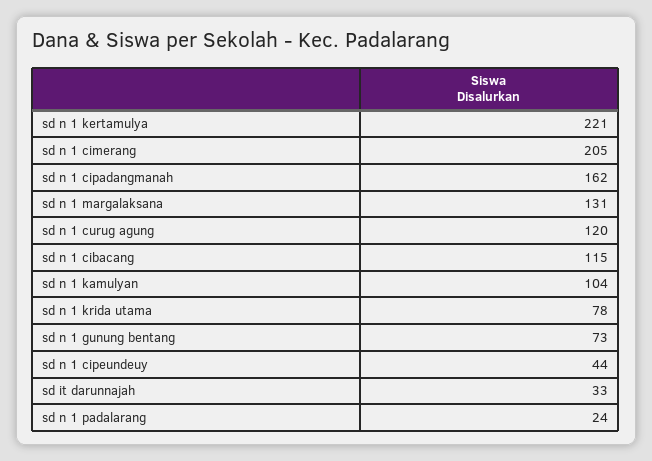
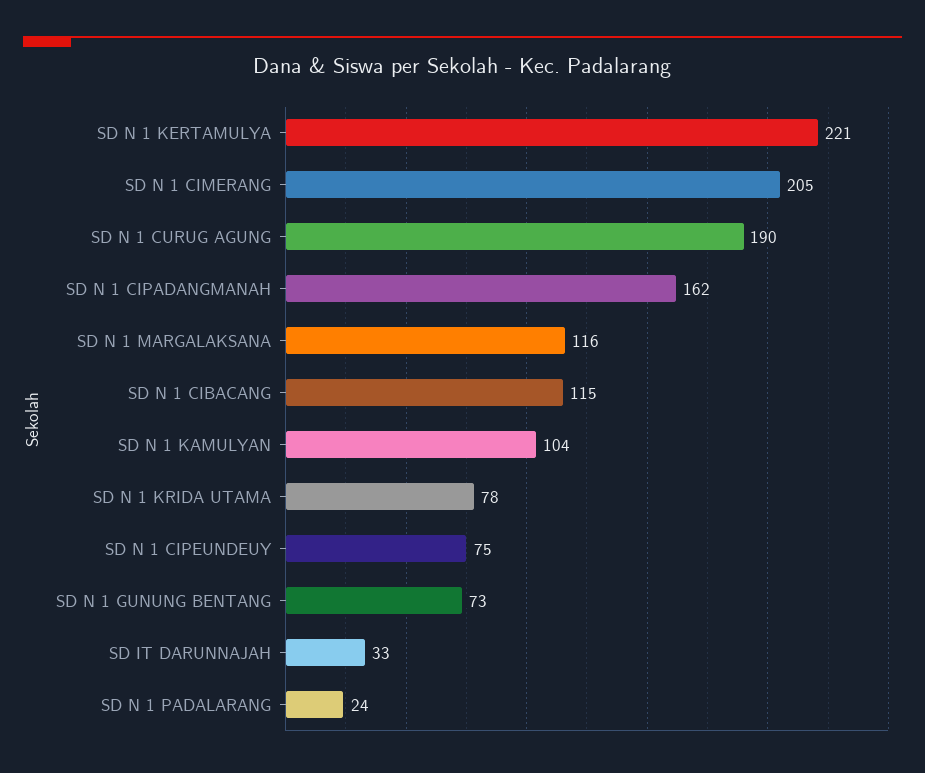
  {
    "sd n 1 kertamulya": 221,
    "sd n 1 cimerang": 205,
    "sd n 1 cipadangmanah": 162,
-   "sd n 1 margalaksana": 131,
+   "sd n 1 margalaksana": 116,
-   "sd n 1 curug agung": 120,
+   "sd n 1 curug agung": 190,
    "sd n 1 cibacang": 115,
    "sd n 1 kamulyan": 104,
    "sd n 1 krida utama": 78,
    "sd n 1 gunung bentang": 73,
-   "sd n 1 cipeundeuy": 44,
+   "sd n 1 cipeundeuy": 75,
    "sd it darunnajah": 33,
    "sd n 1 padalarang": 24
  }

